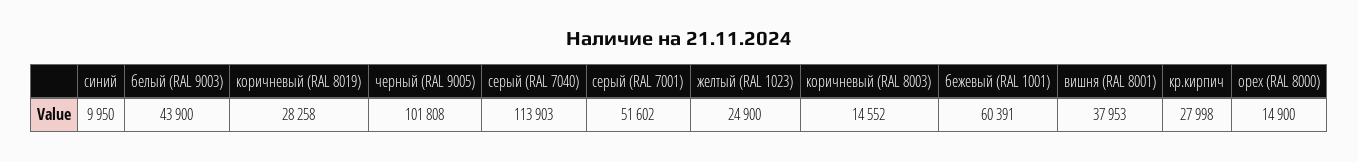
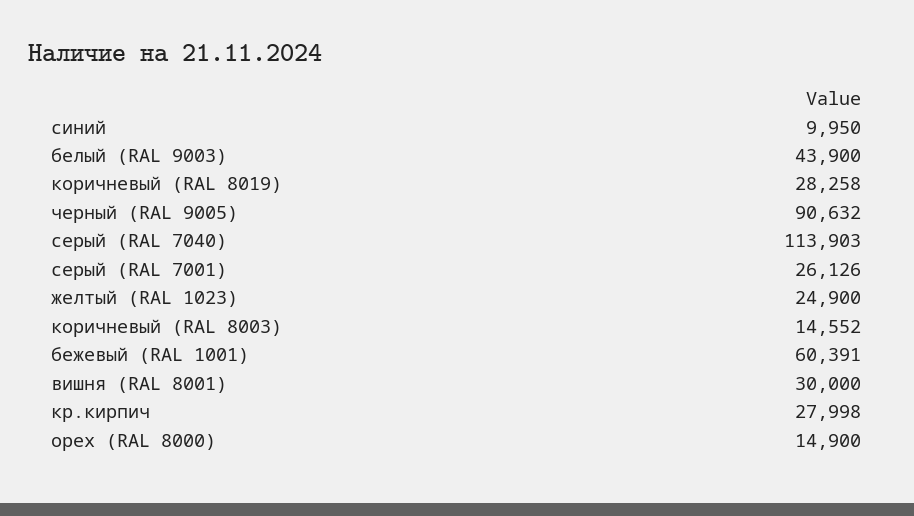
  {
    "синий": 9950,
    "белый (RAL 9003)": 43900,
    "коричневый (RAL 8019)": 28258,
-   "черный (RAL 9005)": 101808,
+   "черный (RAL 9005)": 90632,
    "серый (RAL 7040)": 113903,
-   "серый (RAL 7001)": 51602,
+   "серый (RAL 7001)": 26126,
    "желтый (RAL 1023)": 24900,
    "коричневый (RAL 8003)": 14552,
    "бежевый (RAL 1001)": 60391,
-   "вишня (RAL 8001)": 37953,
+   "вишня (RAL 8001)": 30000,
    "кр.кирпич": 27998,
    "орех (RAL 8000)": 14900
  }

